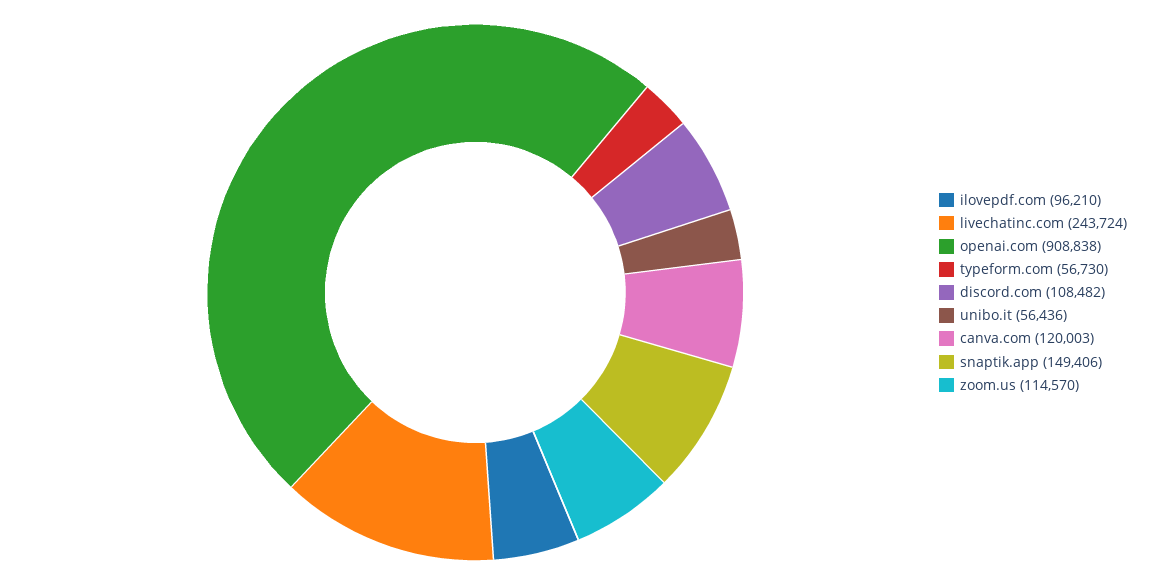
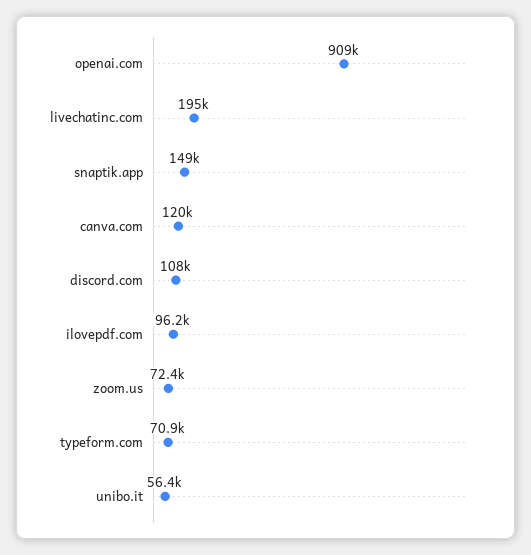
  {
    "ilovepdf.com": 96210,
-   "livechatinc.com": 243724,
+   "livechatinc.com": 195000,
    "openai.com": 908838,
-   "typeform.com": 56730,
+   "typeform.com": 70900,
    "discord.com": 108482,
    "unibo.it": 56436,
    "canva.com": 120003,
    "snaptik.app": 149406,
-   "zoom.us": 114570
+   "zoom.us": 72400
  }

